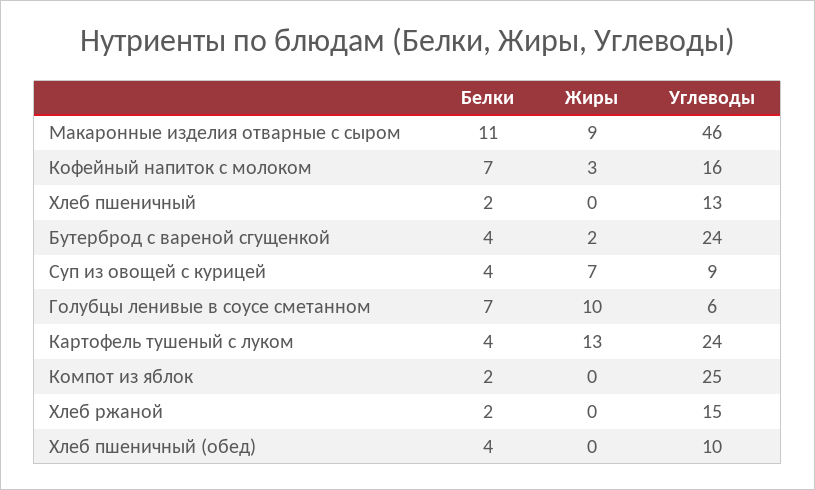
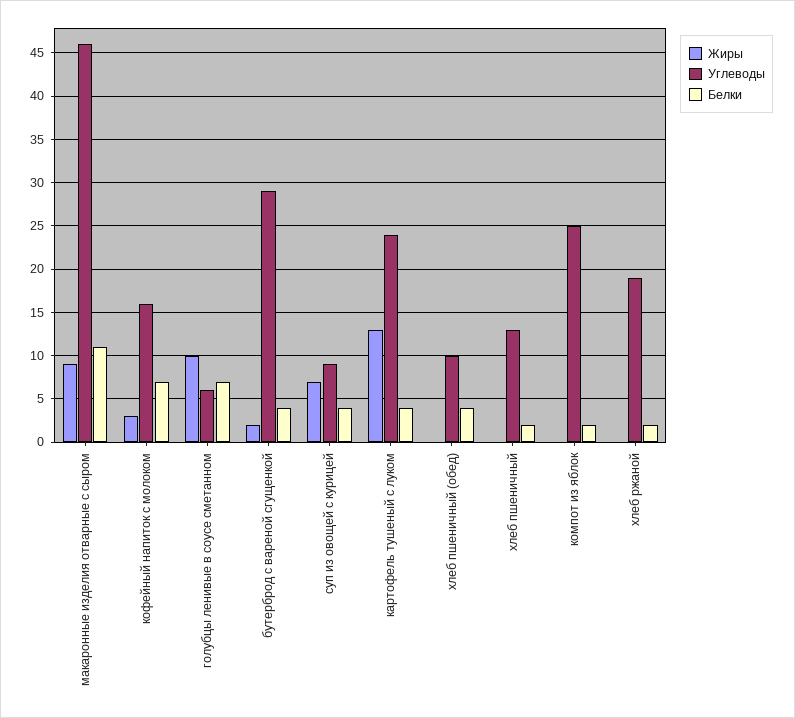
  {
    "Белки": {
      "Макаронные изделия отварные с сыром": 11,
      "Кофейный напиток с молоком": 7,
      "Хлеб пшеничный": 2,
      "Бутерброд с вареной сгущенкой": 4,
      "Суп из овощей с курицей": 4,
      "Голубцы ленивые в соусе сметанном": 7,
      "Картофель тушеный с луком": 4,
      "Компот из яблок": 2,
      "Хлеб ржаной": 2,
      "Хлеб пшеничный (обед)": 4
    },
    "Жиры": {
      "Макаронные изделия отварные с сыром": 9,
      "Кофейный напиток с молоком": 3,
      "Хлеб пшеничный": 0,
      "Бутерброд с вареной сгущенкой": 2,
      "Суп из овощей с курицей": 7,
      "Голубцы ленивые в соусе сметанном": 10,
      "Картофель тушеный с луком": 13,
      "Компот из яблок": 0,
      "Хлеб ржаной": 0,
      "Хлеб пшеничный (обед)": 0
    },
    "Углеводы": {
      "Макаронные изделия отварные с сыром": 46,
      "Кофейный напиток с молоком": 16,
      "Хлеб пшеничный": 13,
-     "Бутерброд с вареной сгущенкой": 24,
+     "Бутерброд с вареной сгущенкой": 29,
      "Суп из овощей с курицей": 9,
      "Голубцы ленивые в соусе сметанном": 6,
      "Картофель тушеный с луком": 24,
      "Компот из яблок": 25,
-     "Хлеб ржаной": 15,
+     "Хлеб ржаной": 19,
      "Хлеб пшеничный (обед)": 10
    }
  }

